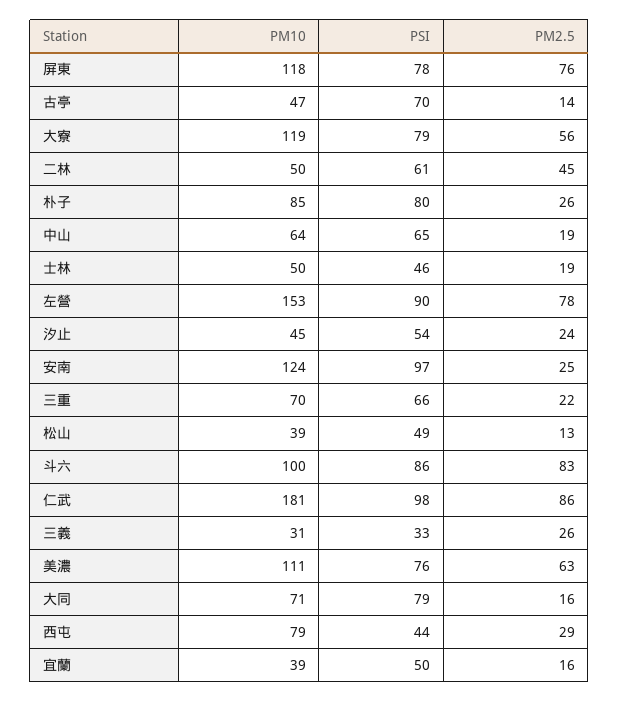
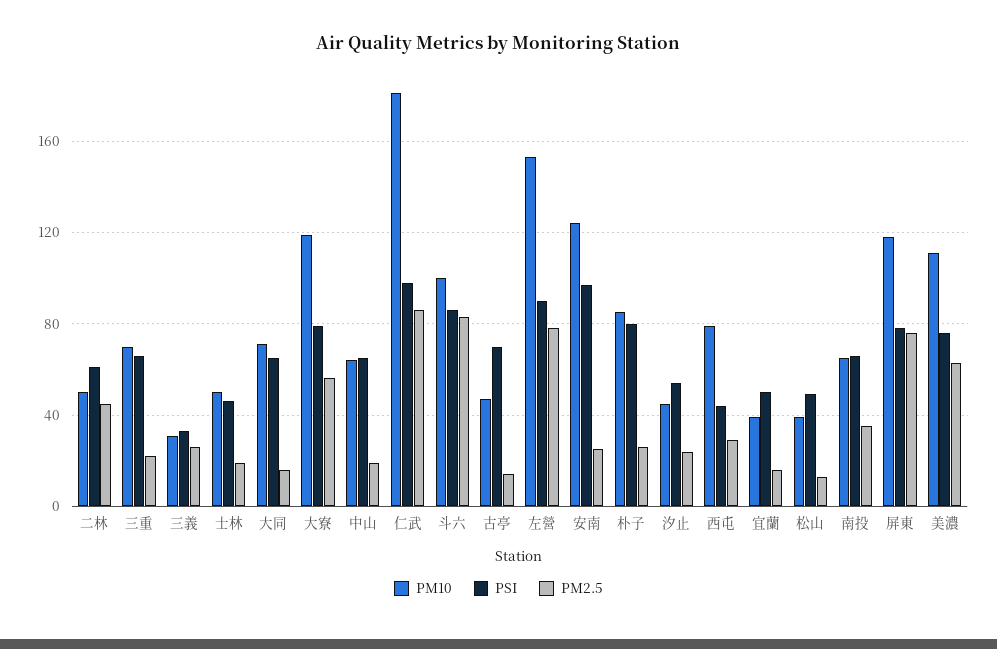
  {
    "PM10": {
      "屏東": 118,
      "古亭": 47,
      "大寮": 119,
      "二林": 50,
      "朴子": 85,
      "中山": 64,
      "士林": 50,
      "左營": 153,
      "汐止": 45,
      "安南": 124,
      "三重": 70,
      "松山": 39,
      "斗六": 100,
      "仁武": 181,
      "三義": 31,
      "美濃": 111,
      "大同": 71,
      "西屯": 79,
-     "宜蘭": 39
+     "宜蘭": 39,
+     "南投": 65
    },
    "PSI": {
      "屏東": 78,
      "古亭": 70,
      "大寮": 79,
      "二林": 61,
      "朴子": 80,
      "中山": 65,
      "士林": 46,
      "左營": 90,
      "汐止": 54,
      "安南": 97,
      "三重": 66,
      "松山": 49,
      "斗六": 86,
      "仁武": 98,
      "三義": 33,
      "美濃": 76,
-     "大同": 79,
+     "大同": 65,
      "西屯": 44,
-     "宜蘭": 50
+     "宜蘭": 50,
+     "南投": 65
    },
    "PM2.5": {
      "屏東": 76,
      "古亭": 14,
      "大寮": 56,
      "二林": 45,
      "朴子": 26,
      "中山": 19,
      "士林": 19,
      "左營": 78,
      "汐止": 24,
      "安南": 25,
      "三重": 22,
      "松山": 13,
      "斗六": 83,
      "仁武": 86,
      "三義": 26,
      "美濃": 63,
      "大同": 16,
      "西屯": 29,
-     "宜蘭": 16
+     "宜蘭": 16,
+     "南投": 35
    }
  }

